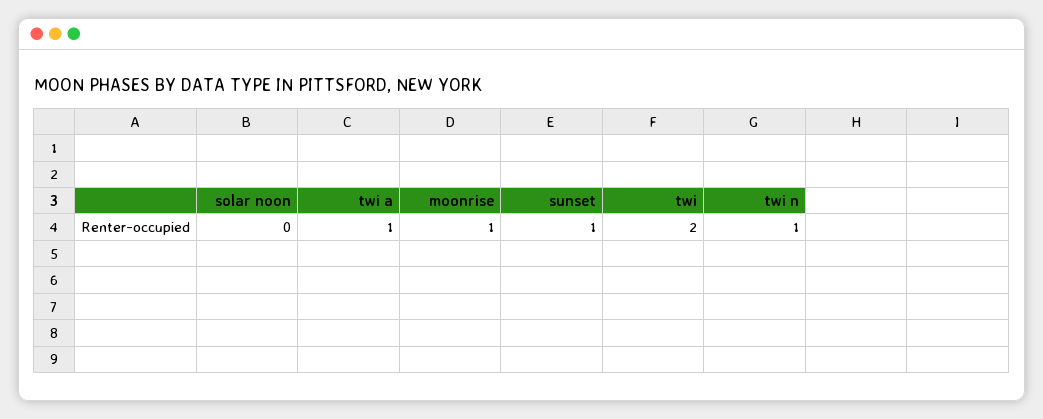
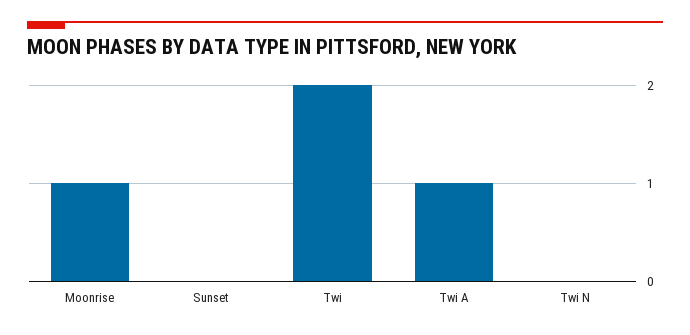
  {
-   "solar noon": 0,
    "twi a": 1,
    "moonrise": 1,
-   "sunset": 1,
+   "sunset": 0,
    "twi": 2,
-   "twi n": 1
+   "twi n": 0
  }

